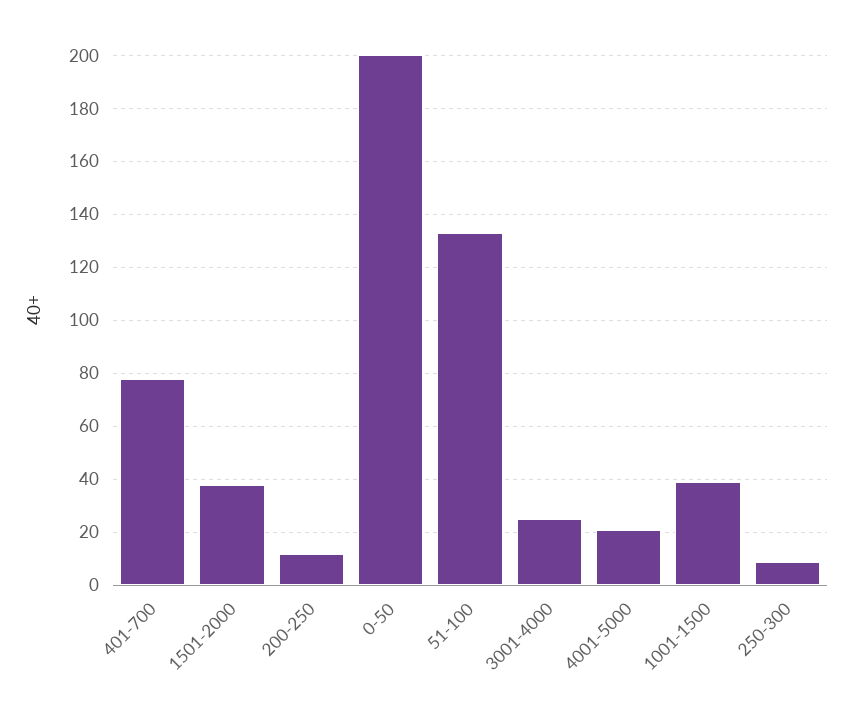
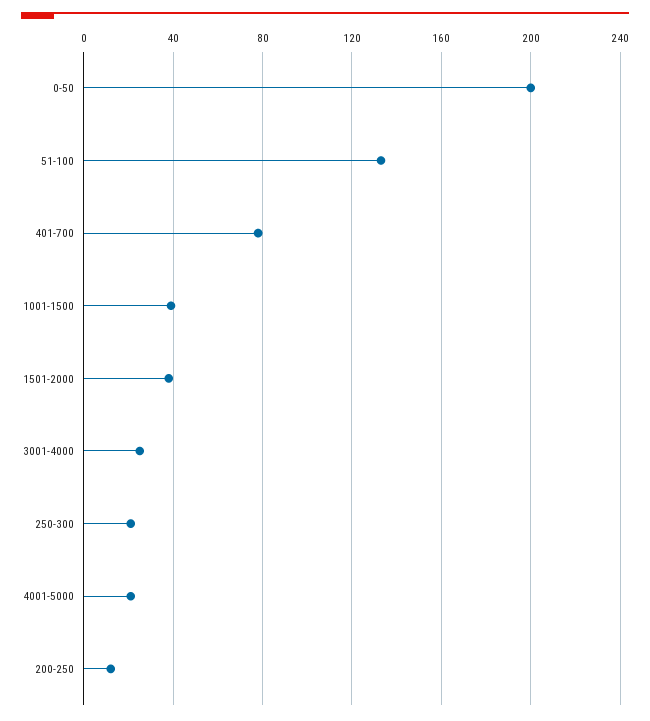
  {
    "401-700": 80,
    "1501-2000": 40,
    "200-250": 10,
    "0-50": 200,
    "51-100": 135,
    "3001-4000": 25,
    "4001-5000": 20,
    "1001-1500": 40,
-   "250-300": 10
+   "250-300": 20
  }

